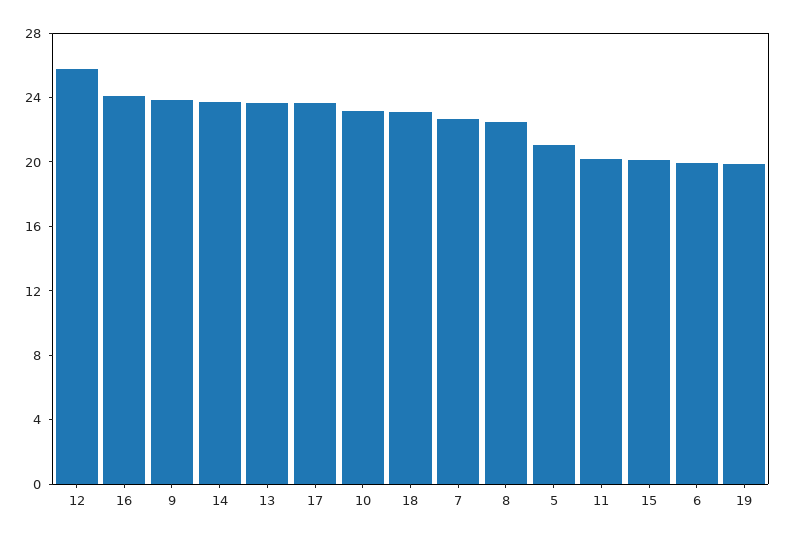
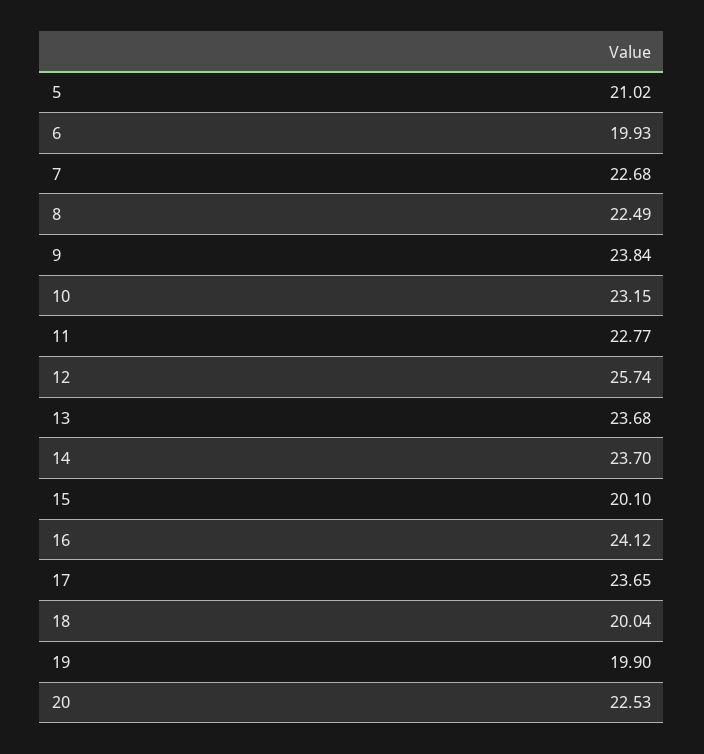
  {
    "12": 25.74,
    "16": 24.12,
    "9": 23.84,
    "14": 23.7,
    "13": 23.68,
    "17": 23.65,
    "10": 23.15,
-   "18": 23,
+   "18": 20.04,
    "7": 22.68,
    "8": 22.49,
    "5": 21.02,
-   "11": 20,
+   "11": 22.77,
    "15": 20.1,
    "6": 19.93,
-   "19": 19.9
+   "19": 19.9,
+   "20": 22.53
  }

